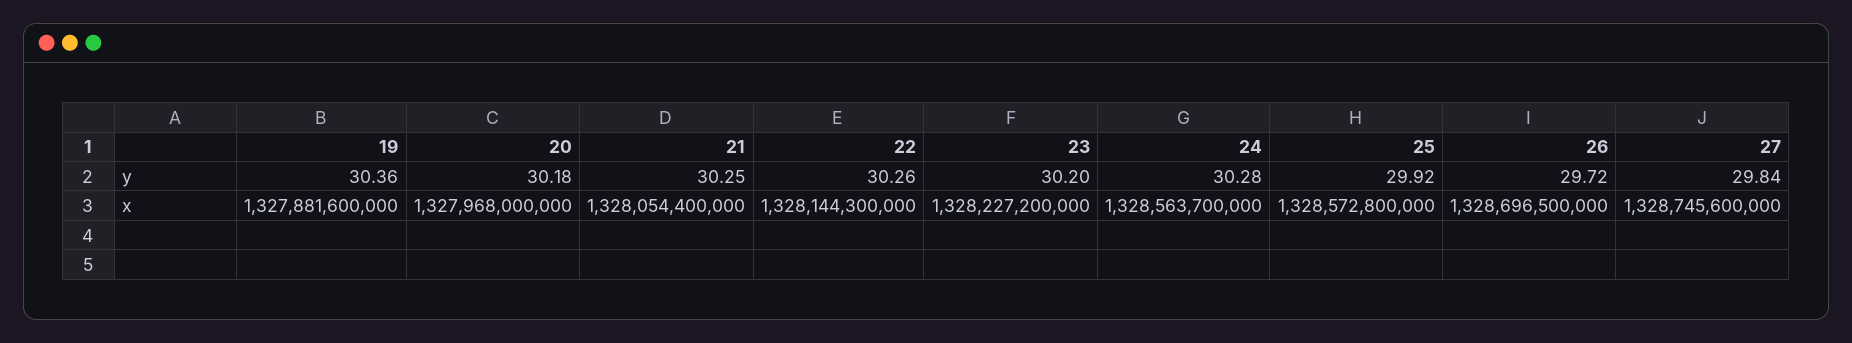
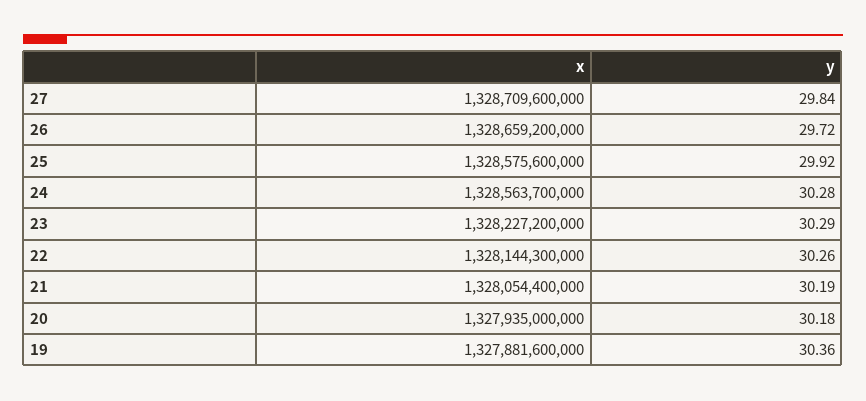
  {
    "19": {
      "y": 30.36,
      "x": 1327881600000
    },
    "20": {
      "y": 30.18,
-     "x": 1327968000000
+     "x": 1327935000000
    },
    "21": {
-     "y": 30.25,
+     "y": 30.19,
      "x": 1328054400000
    },
    "22": {
      "y": 30.26,
      "x": 1328144300000
    },
    "23": {
-     "y": 30.2,
+     "y": 30.29,
      "x": 1328227200000
    },
    "24": {
      "y": 30.28,
      "x": 1328563700000
    },
    "25": {
      "y": 29.92,
-     "x": 1328572800000
+     "x": 1328575600000
    },
    "26": {
      "y": 29.72,
-     "x": 1328696500000
+     "x": 1328659200000
    },
    "27": {
      "y": 29.84,
-     "x": 1328745600000
+     "x": 1328709600000
    }
  }

